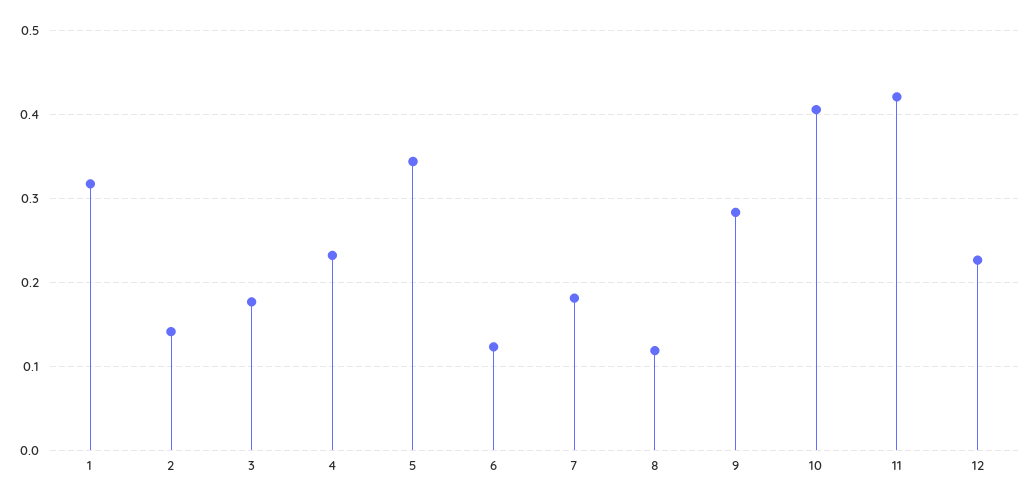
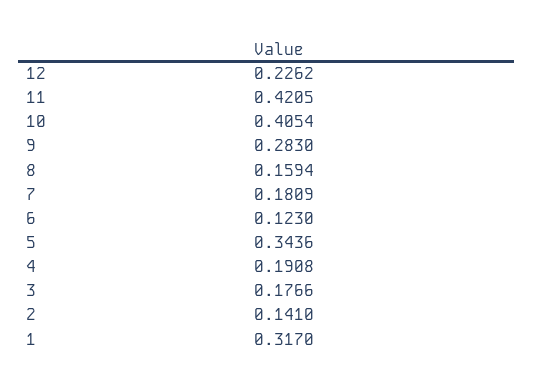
  {
    "1": 0.317,
    "2": 0.141,
    "3": 0.1766,
-   "4": 0.23,
+   "4": 0.1908,
    "5": 0.3436,
    "6": 0.123,
    "7": 0.1809,
-   "8": 0.12,
+   "8": 0.1594,
    "9": 0.283,
    "10": 0.4054,
    "11": 0.4205,
    "12": 0.2262
  }

